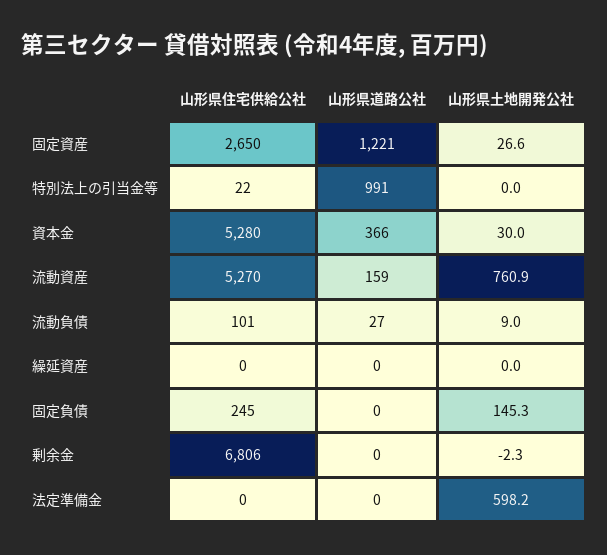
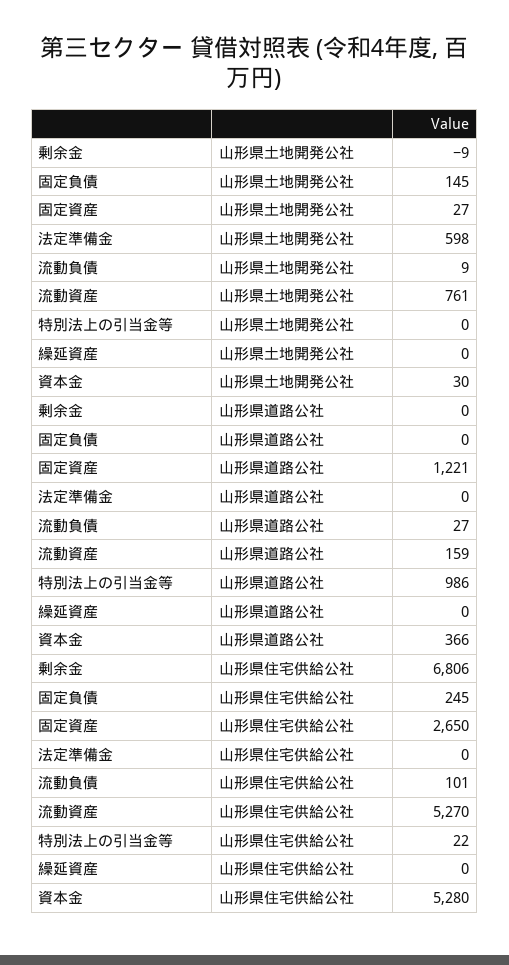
  {
    "山形県住宅供給公社": {
      "固定資産": 2650,
      "特別法上の引当金等": 22,
      "資本金": 5280,
      "流動資産": 5270,
      "流動負債": 101,
      "繰延資産": 0,
      "固定負債": 245,
      "剰余金": 6806,
      "法定準備金": 0
    },
    "山形県道路公社": {
      "固定資産": 1221,
-     "特別法上の引当金等": 991,
+     "特別法上の引当金等": 986,
      "資本金": 366,
      "流動資産": 159,
      "流動負債": 27,
      "繰延資産": 0,
      "固定負債": 0,
      "剰余金": 0,
      "法定準備金": 0
    },
    "山形県土地開発公社": {
      "固定資産": 26.6,
      "特別法上の引当金等": 0,
      "資本金": 30,
      "流動資産": 760.9,
      "流動負債": 9,
      "繰延資産": 0,
      "固定負債": 145.3,
-     "剰余金": -2.3,
+     "剰余金": -9,
      "法定準備金": 598.2
    }
  }

